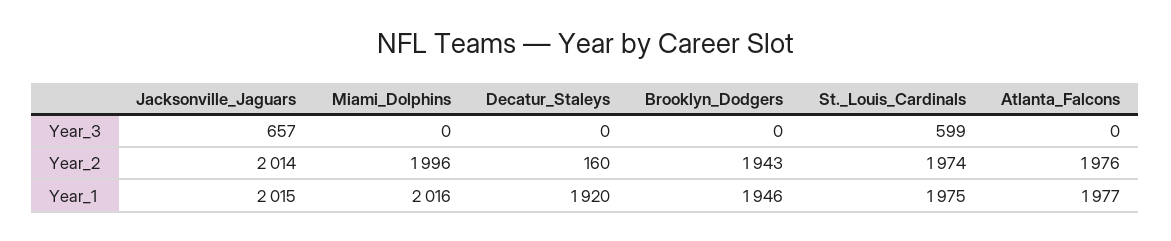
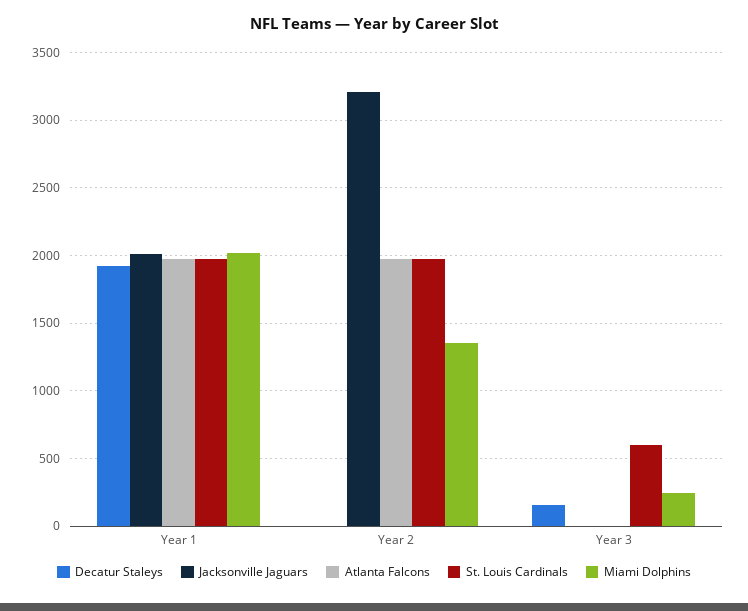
  {
    "Jacksonville_Jaguars": {
-     "Year_3": 657,
+     "Year_3": 0,
-     "Year_2": 2014,
+     "Year_2": 3200,
      "Year_1": 2015
    },
    "Miami_Dolphins": {
-     "Year_3": 0,
+     "Year_3": 250,
-     "Year_2": 1996,
+     "Year_2": 1350,
      "Year_1": 2016
    },
    "Decatur_Staleys": {
-     "Year_3": 0,
+     "Year_3": 150,
-     "Year_2": 160,
+     "Year_2": 0,
      "Year_1": 1920
    },
-   "Brooklyn_Dodgers": {
-     "Year_3": 0,
-     "Year_2": 1943,
-     "Year_1": 1946
-   },
    "St._Louis_Cardinals": {
      "Year_3": 599,
      "Year_2": 1974,
      "Year_1": 1975
    },
    "Atlanta_Falcons": {
      "Year_3": 0,
      "Year_2": 1976,
      "Year_1": 1977
    }
  }

